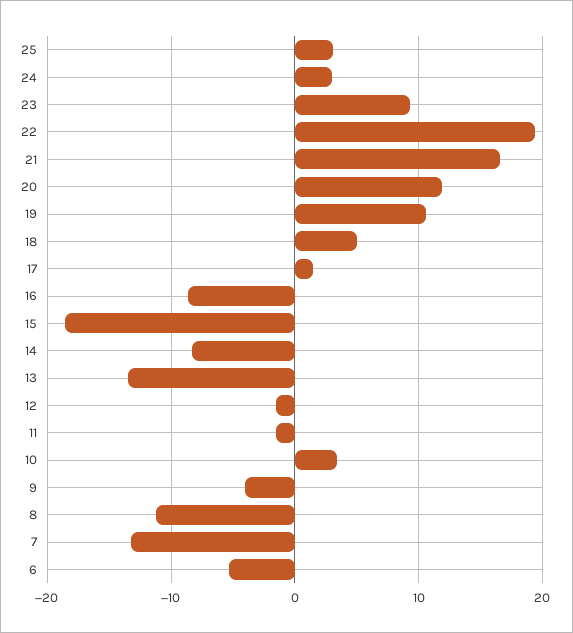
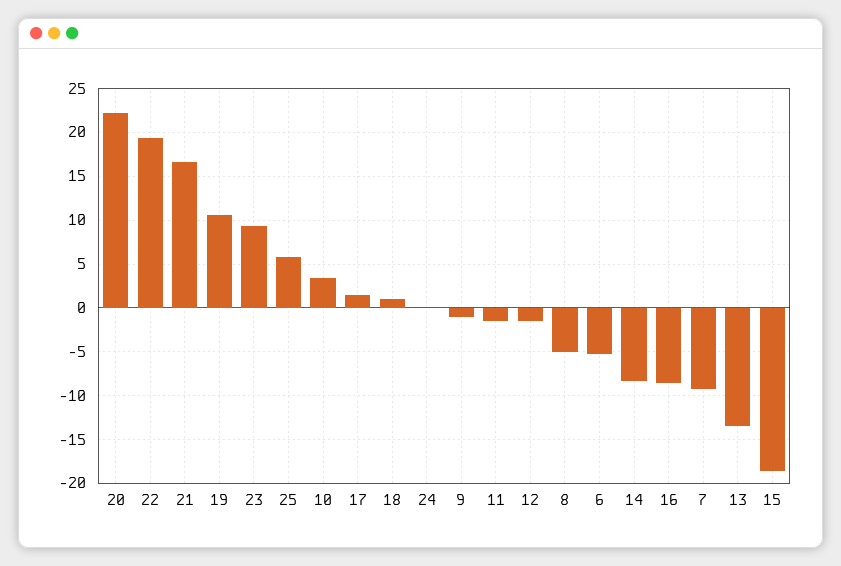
  {
-   "25": 3,
+   "25": 6,
-   "24": 3,
+   "24": 0,
    "23": 9,
    "22": 19,
    "21": 17,
-   "20": 12,
+   "20": 22,
    "19": 11,
-   "18": 5,
+   "18": 1,
    "17": 2,
    "16": -9,
    "15": -19,
    "14": -8,
    "13": -14,
    "12": -2,
    "11": -2,
    "10": 3,
-   "9": -4,
+   "9": -1,
-   "8": -11,
+   "8": -5,
-   "7": -13,
+   "7": -9,
    "6": -5
  }

